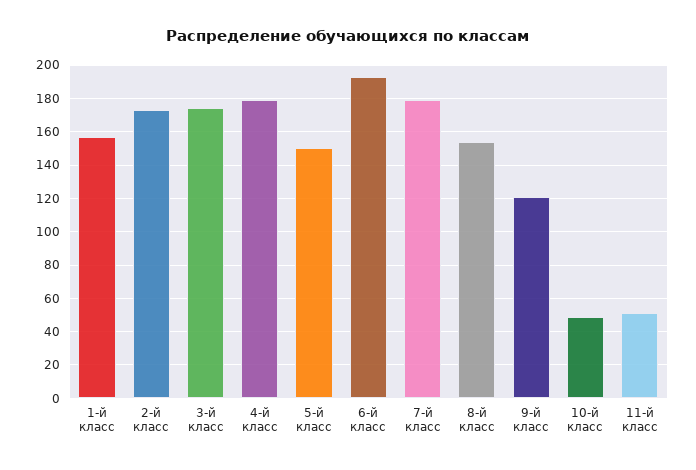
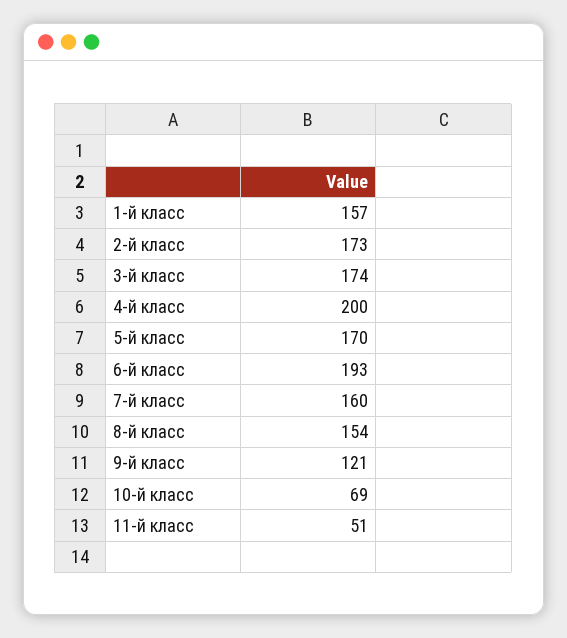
  {
    "1-й класс": 157,
    "2-й класс": 173,
    "3-й класс": 174,
-   "4-й класс": 180,
+   "4-й класс": 200,
-   "5-й класс": 150,
+   "5-й класс": 170,
    "6-й класс": 193,
-   "7-й класс": 180,
+   "7-й класс": 160,
    "8-й класс": 154,
    "9-й класс": 121,
-   "10-й класс": 50,
+   "10-й класс": 69,
    "11-й класс": 51
  }

